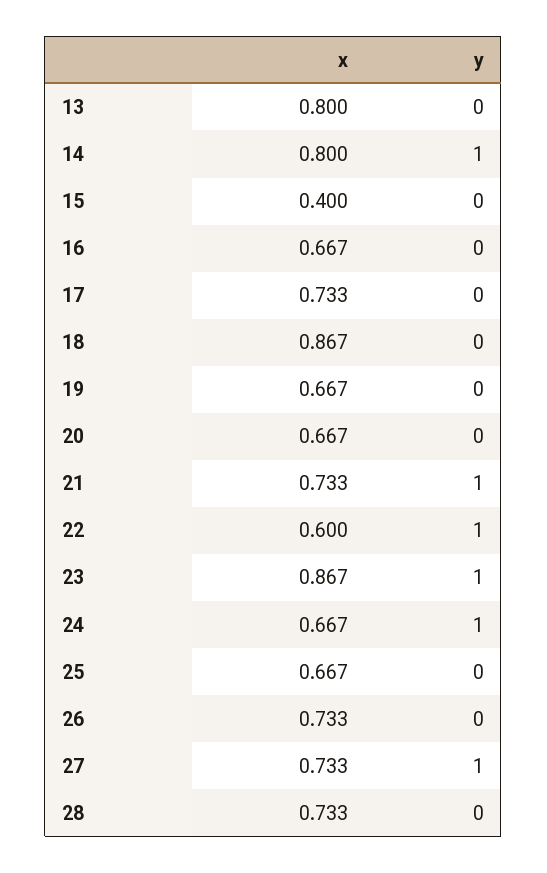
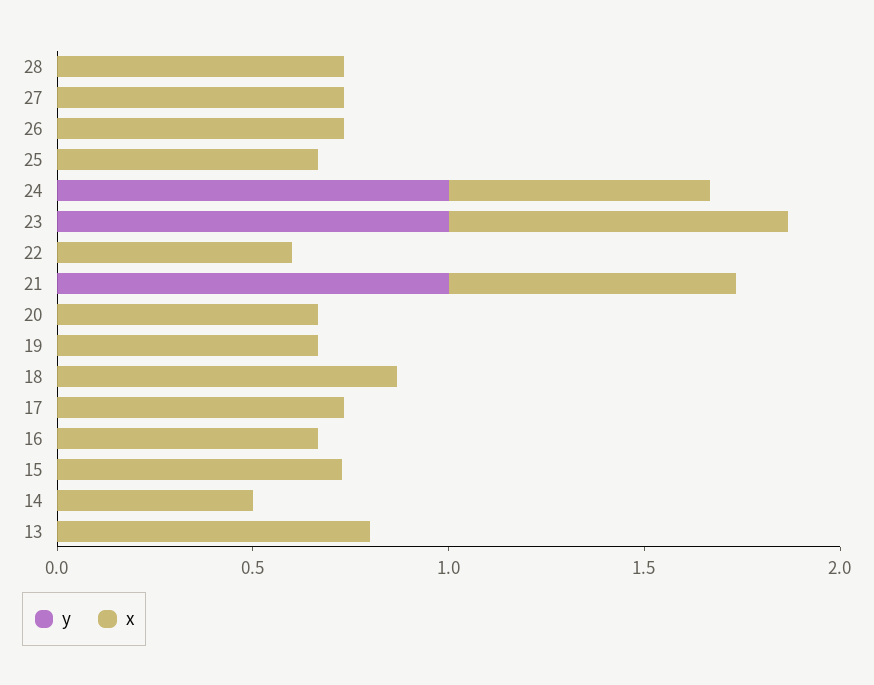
  {
    "x": {
      "13": 0.8,
-     "14": 0.8,
+     "14": 0.5,
-     "15": 0.4,
+     "15": 0.7,
      "16": 0.667,
      "17": 0.733,
      "18": 0.867,
      "19": 0.667,
      "20": 0.667,
      "21": 0.733,
      "22": 0.6,
      "23": 0.867,
      "24": 0.667,
      "25": 0.667,
      "26": 0.733,
      "27": 0.733,
      "28": 0.733
    },
    "y": {
      "13": 0,
-     "14": 1,
+     "14": 0,
      "15": 0,
      "16": 0,
      "17": 0,
      "18": 0,
      "19": 0,
      "20": 0,
      "21": 1,
-     "22": 1,
+     "22": 0,
      "23": 1,
      "24": 1,
      "25": 0,
      "26": 0,
-     "27": 1,
+     "27": 0,
      "28": 0
    }
  }

